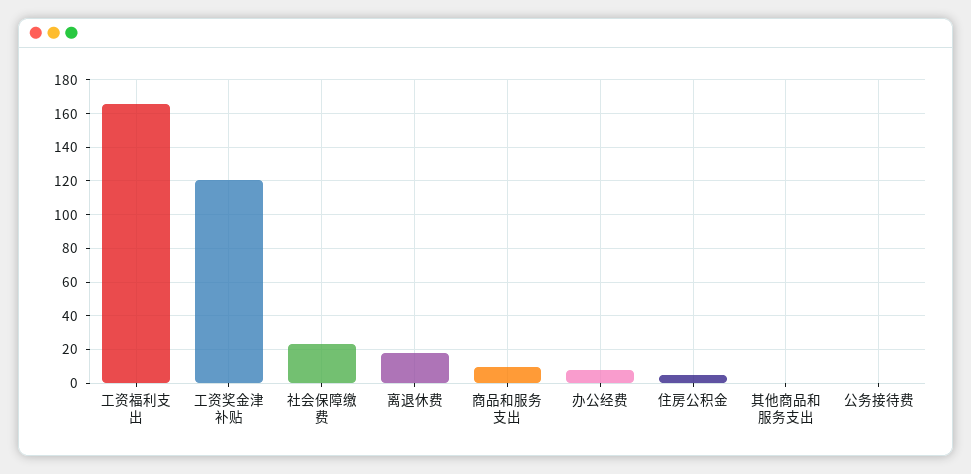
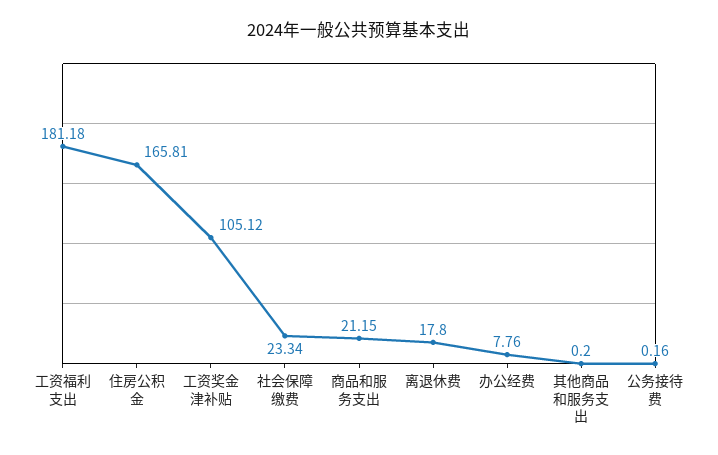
  {
-   "工资福利支出": 165,
+   "工资福利支出": 181.18,
-   "工资奖金津补贴": 120,
+   "工资奖金津补贴": 105.12,
    "社会保障缴费": 23.34,
    "离退休费": 17.8,
-   "商品和服务支出": 10,
+   "商品和服务支出": 21.15,
    "办公经费": 7.76,
-   "住房公积金": 5,
+   "住房公积金": 165.81,
    "其他商品和服务支出": 0.2,
    "公务接待费": 0.16
  }

